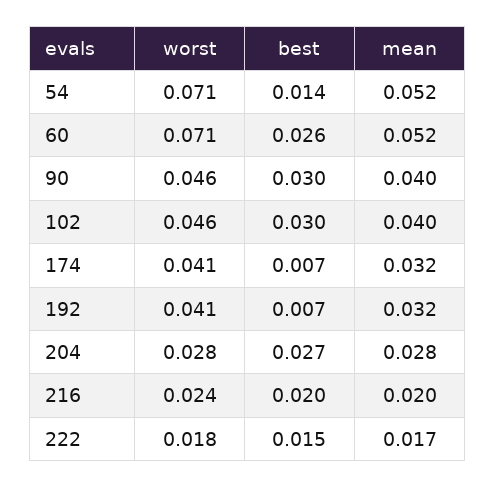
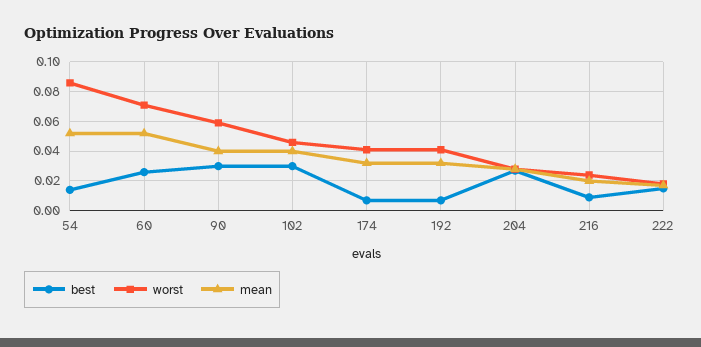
  {
    "worst": {
-     "54": 0.071,
+     "54": 0.085,
      "60": 0.071,
-     "90": 0.046,
+     "90": 0.06,
      "102": 0.046,
      "174": 0.041,
      "192": 0.041,
      "204": 0.028,
      "216": 0.024,
      "222": 0.018
    },
    "best": {
      "54": 0.014,
      "60": 0.026,
      "90": 0.03,
      "102": 0.03,
      "174": 0.007,
      "192": 0.007,
      "204": 0.027,
-     "216": 0.02,
+     "216": 0.01,
      "222": 0.015
    },
    "mean": {
      "54": 0.052,
      "60": 0.052,
      "90": 0.04,
      "102": 0.04,
      "174": 0.032,
      "192": 0.032,
      "204": 0.028,
      "216": 0.02,
      "222": 0.017
    }
  }

